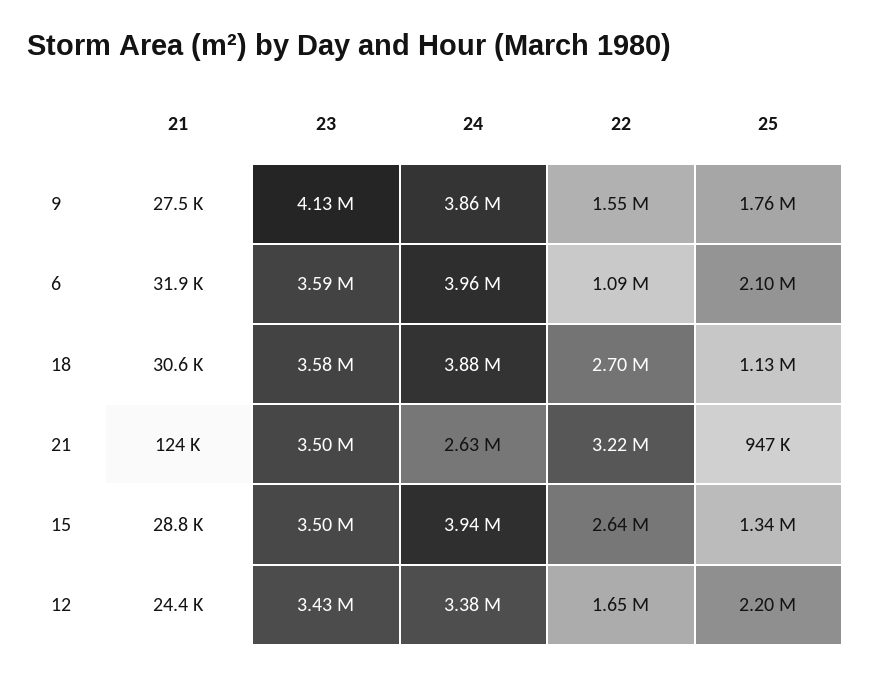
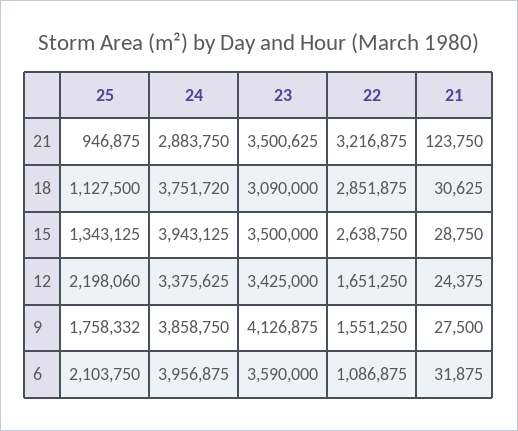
  {
    "21": {
      "9": 27500,
      "6": 31875,
      "18": 30625,
      "21": 123750,
      "15": 28750,
      "12": 24375
    },
    "23": {
      "9": 4126875,
      "6": 3590000,
-     "18": 3580000,
+     "18": 3090000,
      "21": 3500625,
      "15": 3500000,
      "12": 3425000
    },
    "24": {
      "9": 3858750,
      "6": 3956875,
-     "18": 3880000,
+     "18": 3751720,
-     "21": 2630000,
+     "21": 2883750,
      "15": 3943125,
      "12": 3375625
    },
    "22": {
      "9": 1551250,
      "6": 1086875,
-     "18": 2700000,
+     "18": 2851875,
      "21": 3216875,
      "15": 2638750,
      "12": 1651250
    },
    "25": {
      "9": 1758332,
      "6": 2103750,
      "18": 1127500,
      "21": 946875,
      "15": 1343125,
      "12": 2198060
    }
  }

